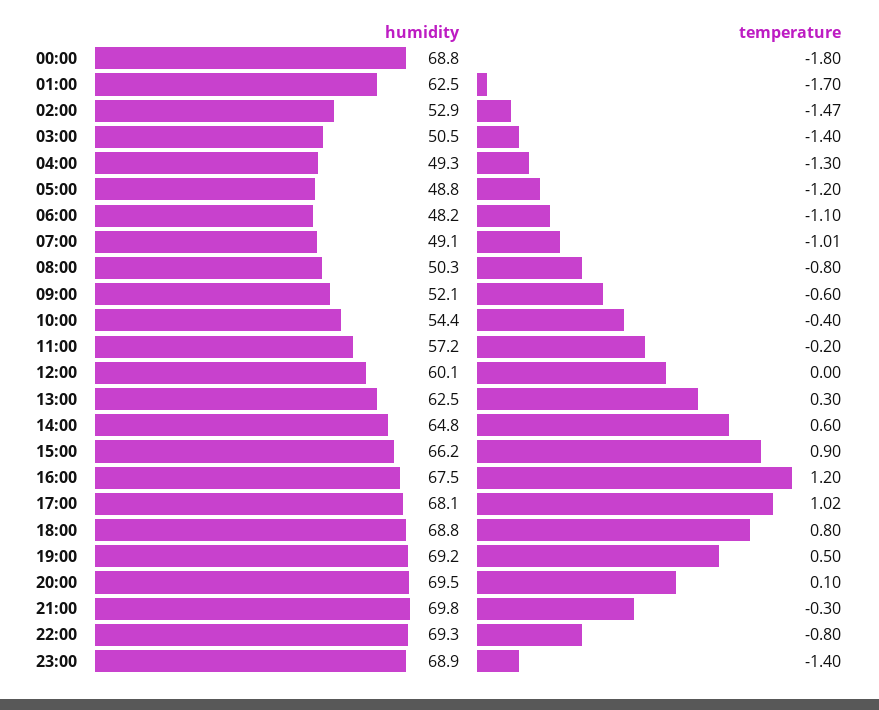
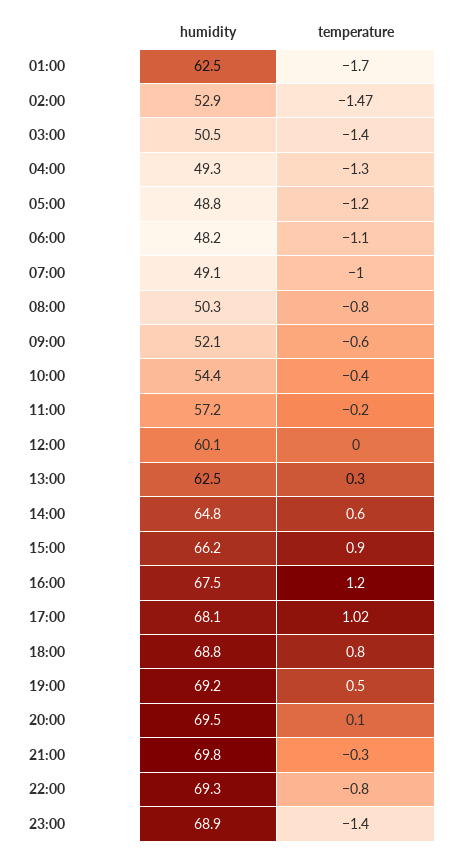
  {
    "humidity": {
-     "00:00": 68.8,
      "01:00": 62.5,
      "02:00": 52.9,
      "03:00": 50.5,
      "04:00": 49.3,
      "05:00": 48.8,
      "06:00": 48.2,
      "07:00": 49.1,
      "08:00": 50.3,
      "09:00": 52.1,
      "10:00": 54.4,
      "11:00": 57.2,
      "12:00": 60.1,
      "13:00": 62.5,
      "14:00": 64.8,
      "15:00": 66.2,
      "16:00": 67.5,
      "17:00": 68.1,
      "18:00": 68.8,
      "19:00": 69.2,
      "20:00": 69.5,
      "21:00": 69.8,
      "22:00": 69.3,
      "23:00": 68.9
    },
    "temperature": {
-     "00:00": -1.8,
      "01:00": -1.7,
      "02:00": -1.47,
      "03:00": -1.4,
      "04:00": -1.3,
      "05:00": -1.2,
      "06:00": -1.1,
-     "07:00": -1.01,
+     "07:00": -1,
      "08:00": -0.8,
      "09:00": -0.6,
      "10:00": -0.4,
      "11:00": -0.2,
      "12:00": 0,
      "13:00": 0.3,
      "14:00": 0.6,
      "15:00": 0.9,
      "16:00": 1.2,
      "17:00": 1.02,
      "18:00": 0.8,
      "19:00": 0.5,
      "20:00": 0.1,
      "21:00": -0.3,
      "22:00": -0.8,
      "23:00": -1.4
    }
  }

